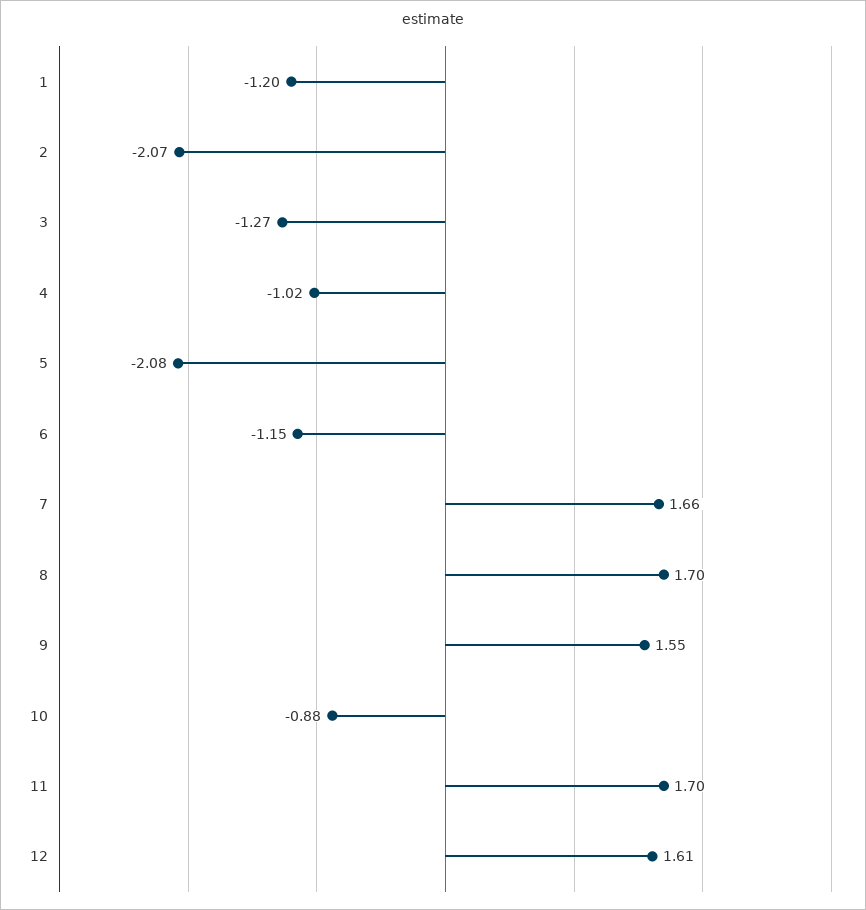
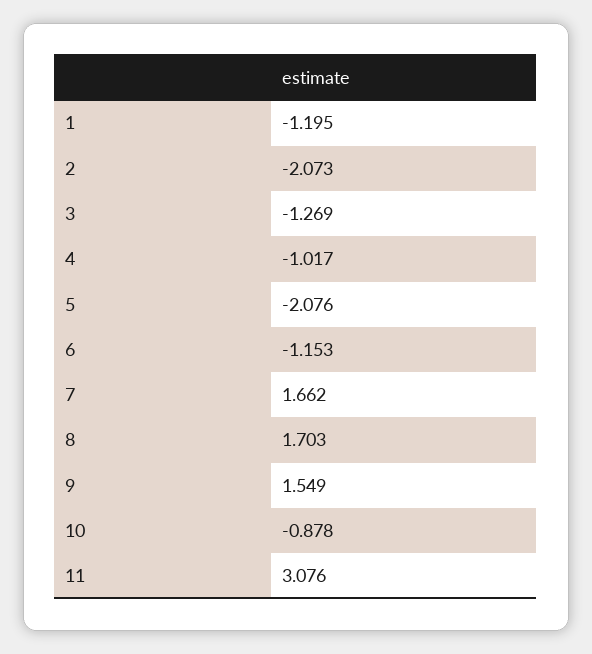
  {
    "1": -1.195,
    "2": -2.073,
    "3": -1.269,
    "4": -1.017,
    "5": -2.076,
    "6": -1.153,
    "7": 1.662,
    "8": 1.703,
    "9": 1.549,
    "10": -0.878,
-   "11": 1.7,
+   "11": 3.076
-   "12": 1.61
  }

